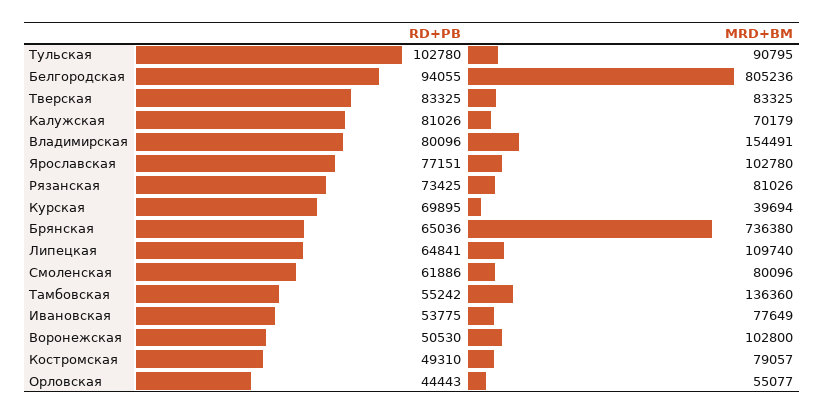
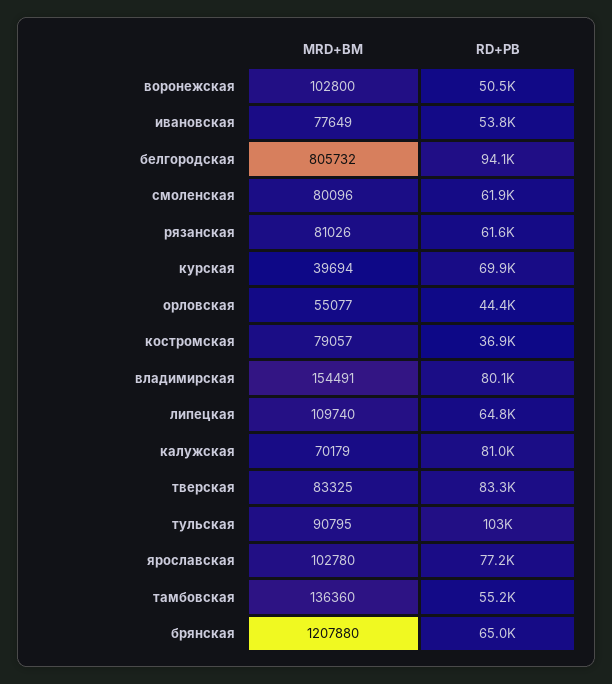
  {
    "RD+PB": {
      "Тульская": 102780,
      "Белгородская": 94055,
      "Тверская": 83325,
      "Калужская": 81026,
      "Владимирская": 80096,
      "Ярославская": 77151,
-     "Рязанская": 73425,
+     "Рязанская": 61600,
      "Курская": 69895,
      "Брянская": 65036,
      "Липецкая": 64841,
      "Смоленская": 61886,
      "Тамбовская": 55242,
      "Ивановская": 53775,
      "Воронежская": 50530,
-     "Костромская": 49310,
+     "Костромская": 36900,
      "Орловская": 44443
    },
    "MRD+BM": {
      "Тульская": 90795,
-     "Белгородская": 805236,
+     "Белгородская": 805732,
      "Тверская": 83325,
      "Калужская": 70179,
      "Владимирская": 154491,
      "Ярославская": 102780,
      "Рязанская": 81026,
      "Курская": 39694,
-     "Брянская": 736380,
+     "Брянская": 1207880,
      "Липецкая": 109740,
      "Смоленская": 80096,
      "Тамбовская": 136360,
      "Ивановская": 77649,
      "Воронежская": 102800,
      "Костромская": 79057,
      "Орловская": 55077
    }
  }

